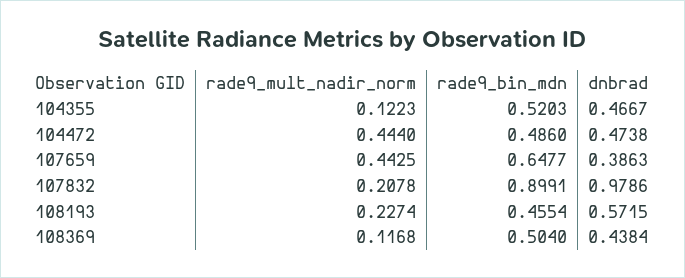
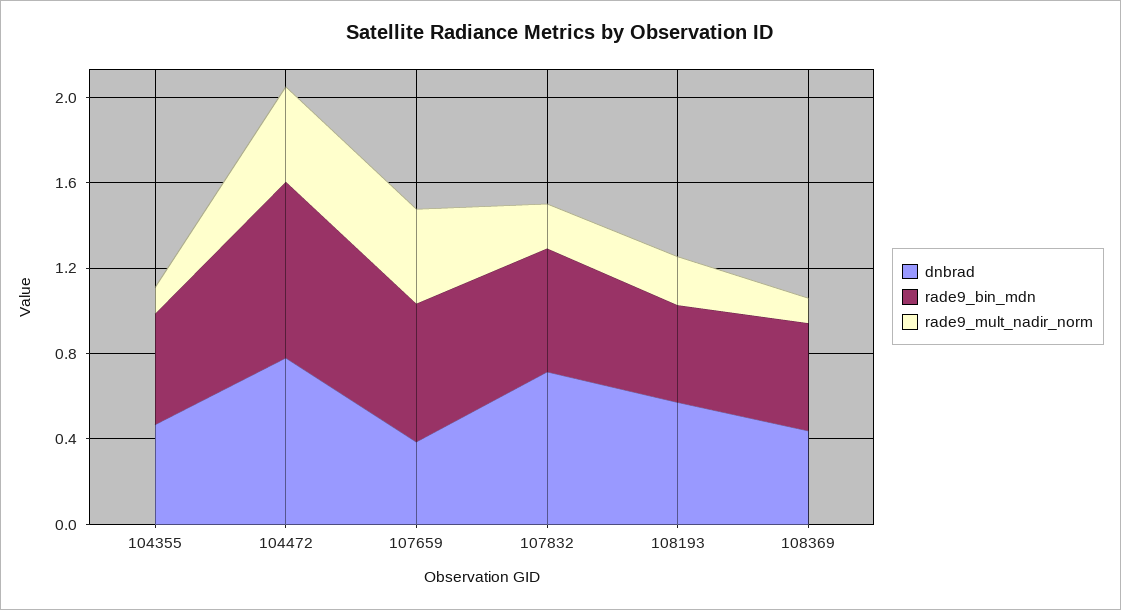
  {
    "rade9_mult_nadir_norm": {
      "104355": 0.1223,
      "104472": 0.444,
      "107659": 0.4425,
      "107832": 0.2078,
      "108193": 0.2274,
      "108369": 0.1168
    },
    "rade9_bin_mdn": {
      "104355": 0.5203,
-     "104472": 0.486,
+     "104472": 0.8,
      "107659": 0.6477,
-     "107832": 0.8991,
+     "107832": 0.6,
      "108193": 0.4554,
      "108369": 0.504
    },
    "dnbrad": {
      "104355": 0.4667,
-     "104472": 0.4738,
+     "104472": 0.8,
      "107659": 0.3863,
-     "107832": 0.9786,
+     "107832": 0.7,
      "108193": 0.5715,
      "108369": 0.4384
    }
  }

